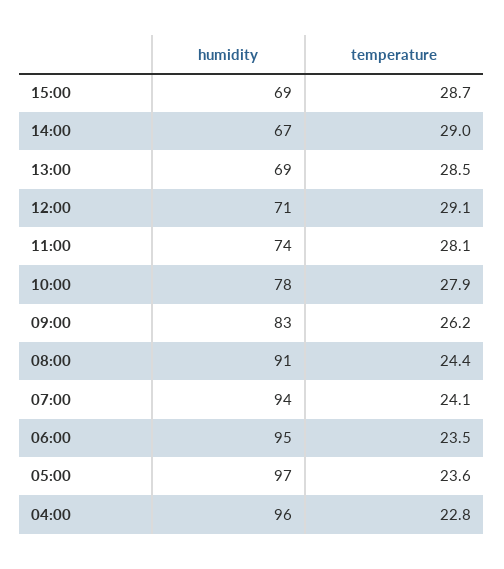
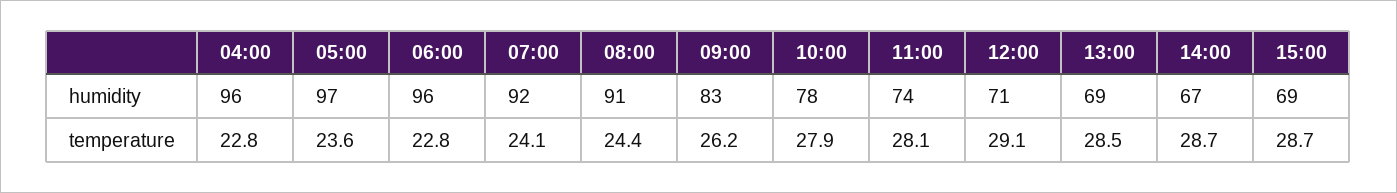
  {
    "humidity": {
      "15:00": 69,
      "14:00": 67,
      "13:00": 69,
      "12:00": 71,
      "11:00": 74,
      "10:00": 78,
      "09:00": 83,
      "08:00": 91,
-     "07:00": 94,
+     "07:00": 92,
-     "06:00": 95,
+     "06:00": 96,
      "05:00": 97,
      "04:00": 96
    },
    "temperature": {
      "15:00": 28.7,
-     "14:00": 29,
+     "14:00": 28.7,
      "13:00": 28.5,
      "12:00": 29.1,
      "11:00": 28.1,
      "10:00": 27.9,
      "09:00": 26.2,
      "08:00": 24.4,
      "07:00": 24.1,
-     "06:00": 23.5,
+     "06:00": 22.8,
      "05:00": 23.6,
      "04:00": 22.8
    }
  }

